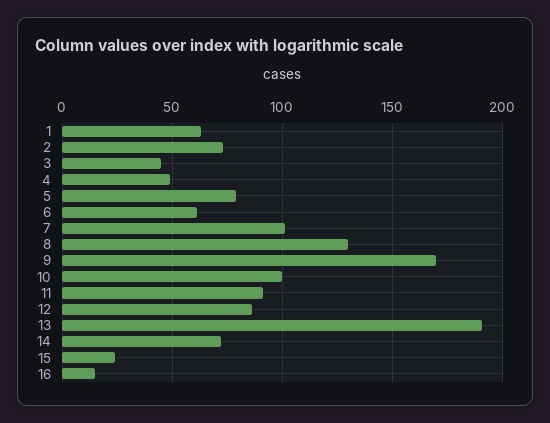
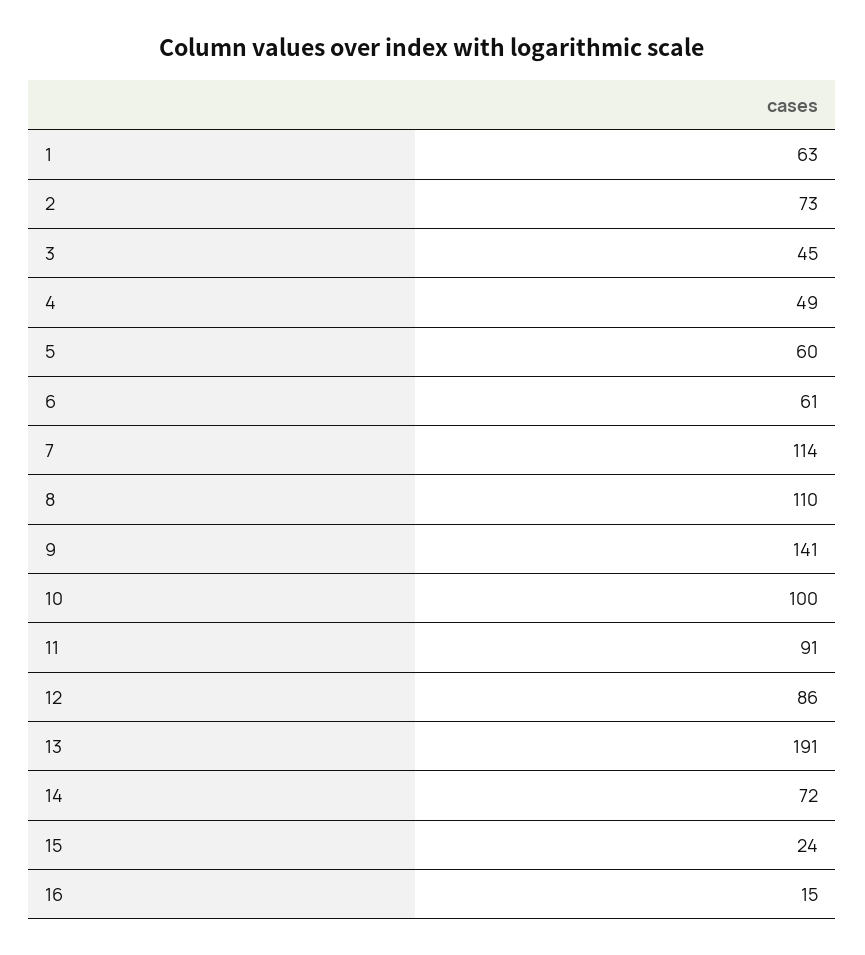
  {
    "1": 63,
    "2": 73,
    "3": 45,
    "4": 49,
-   "5": 80,
+   "5": 60,
    "6": 61,
-   "7": 100,
+   "7": 114,
-   "8": 130,
+   "8": 110,
-   "9": 170,
+   "9": 141,
    "10": 100,
    "11": 91,
    "12": 86,
    "13": 191,
    "14": 72,
    "15": 24,
    "16": 15
  }

